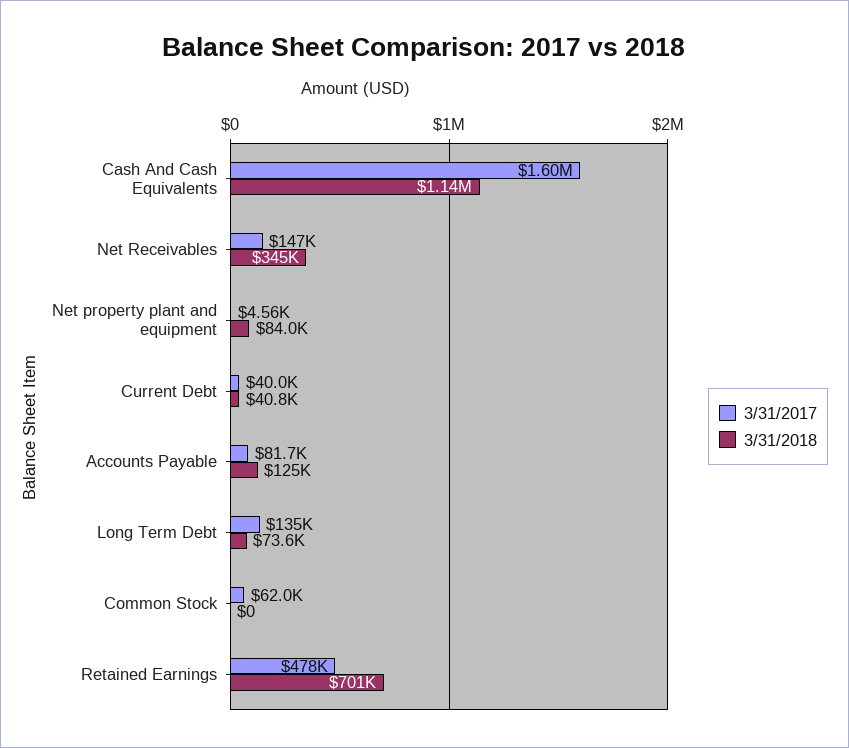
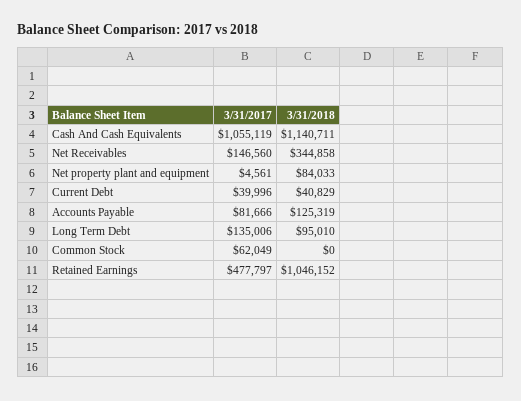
  {
    "3/31/2017": {
-     "Cash And Cash Equivalents": 1600000,
+     "Cash And Cash Equivalents": 1055119,
      "Net Receivables": 146560,
      "Net property plant and equipment": 4561,
      "Current Debt": 39996,
      "Accounts Payable": 81666,
      "Long Term Debt": 135006,
      "Common Stock": 62049,
      "Retained Earnings": 477797
    },
    "3/31/2018": {
      "Cash And Cash Equivalents": 1140711,
      "Net Receivables": 344858,
      "Net property plant and equipment": 84033,
      "Current Debt": 40829,
      "Accounts Payable": 125319,
-     "Long Term Debt": 73600,
+     "Long Term Debt": 95010,
      "Common Stock": 0,
-     "Retained Earnings": 701000
+     "Retained Earnings": 1046152
    }
  }

